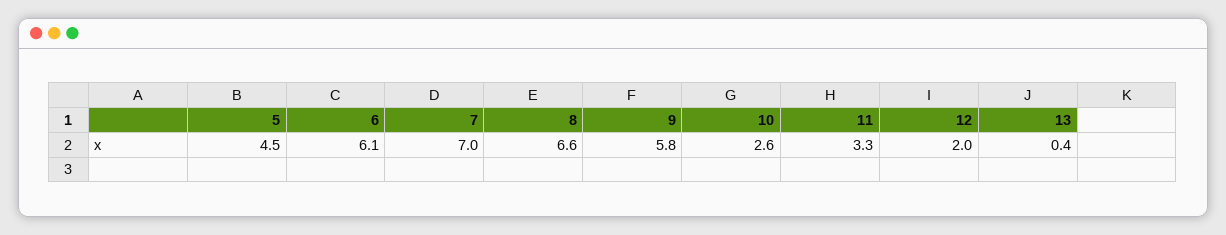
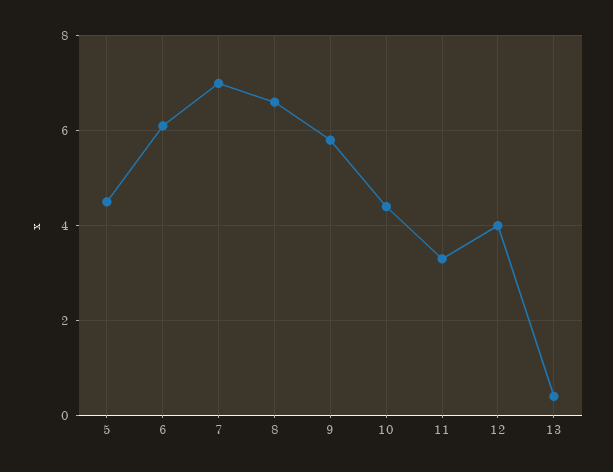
  {
    "5": 4.5,
    "6": 6.1,
    "7": 7,
    "8": 6.6,
    "9": 5.8,
-   "10": 2.6,
+   "10": 4.5,
    "11": 3.3,
-   "12": 2,
+   "12": 4,
    "13": 0.4
  }

